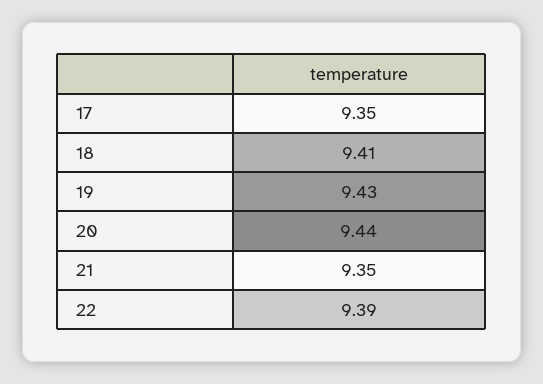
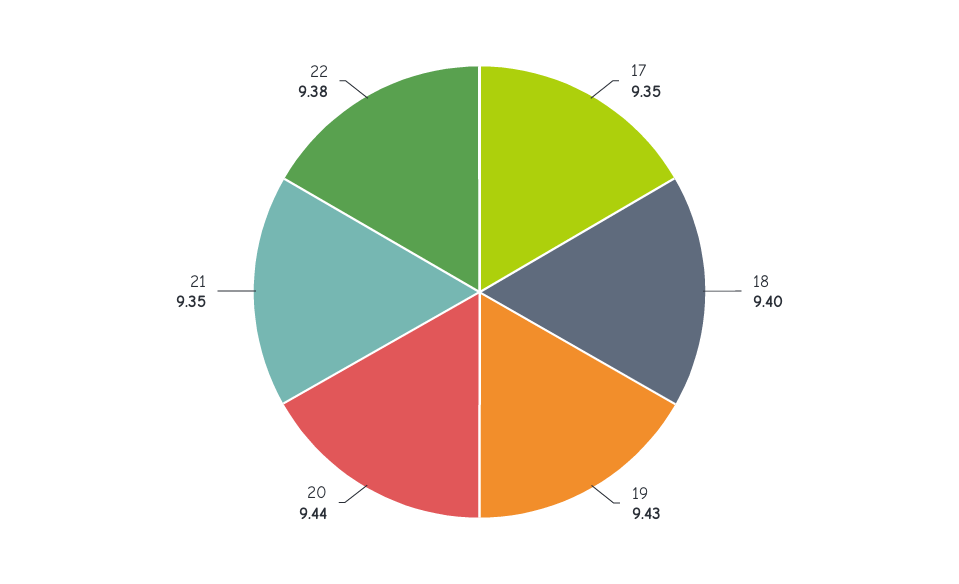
  {
    "17": 9.35,
-   "18": 9.41,
+   "18": 9.4,
    "19": 9.43,
    "20": 9.44,
    "21": 9.35,
-   "22": 9.39
+   "22": 9.38
  }

